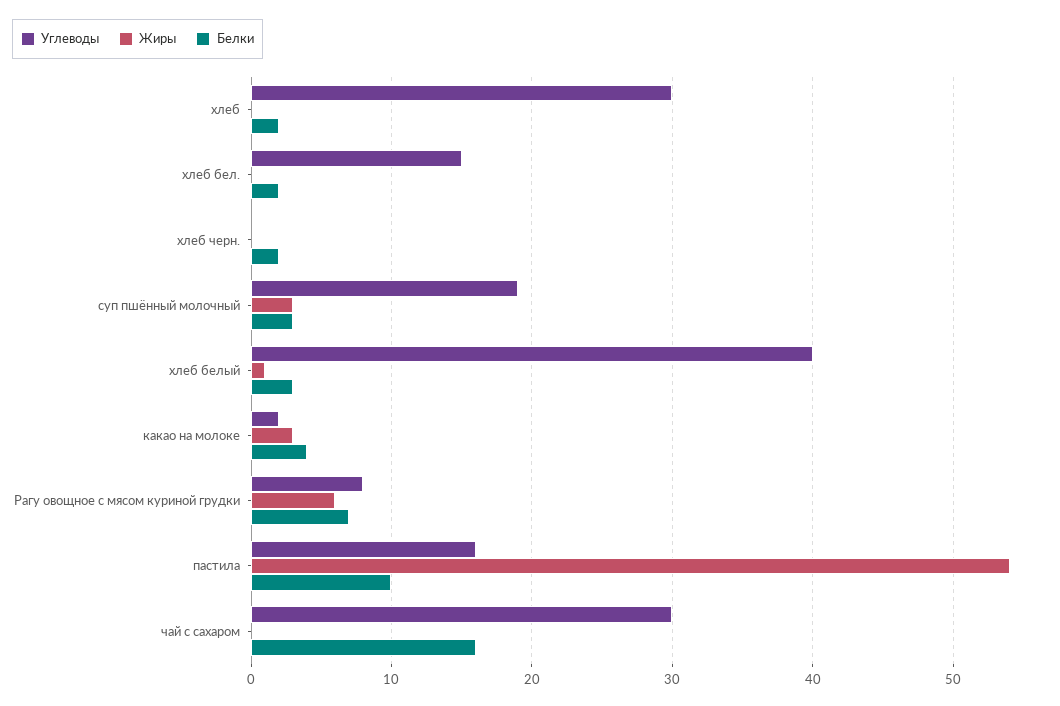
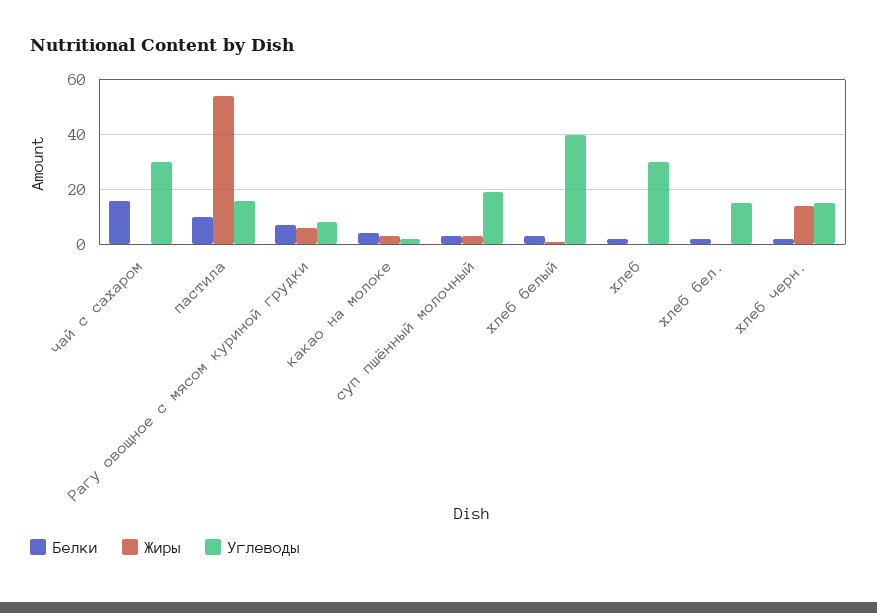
  {
    "Углеводы": {
      "хлеб": 30,
      "хлеб бел.": 15,
-     "хлеб черн.": 0,
+     "хлеб черн.": 15,
      "суп пшённый молочный": 19,
      "хлеб белый": 40,
      "какао на молоке": 2,
      "Рагу овощное с мясом куриной грудки": 8,
      "пастила": 16,
      "чай с сахаром": 30
    },
    "Жиры": {
      "хлеб": 0,
      "хлеб бел.": 0,
-     "хлеб черн.": 0,
+     "хлеб черн.": 15,
      "суп пшённый молочный": 3,
      "хлеб белый": 1,
      "какао на молоке": 3,
      "Рагу овощное с мясом куриной грудки": 6,
      "пастила": 54,
      "чай с сахаром": 0
    },
    "Белки": {
      "хлеб": 2,
      "хлеб бел.": 2,
      "хлеб черн.": 2,
      "суп пшённый молочный": 3,
      "хлеб белый": 3,
      "какао на молоке": 4,
      "Рагу овощное с мясом куриной грудки": 7,
      "пастила": 10,
      "чай с сахаром": 16
    }
  }

